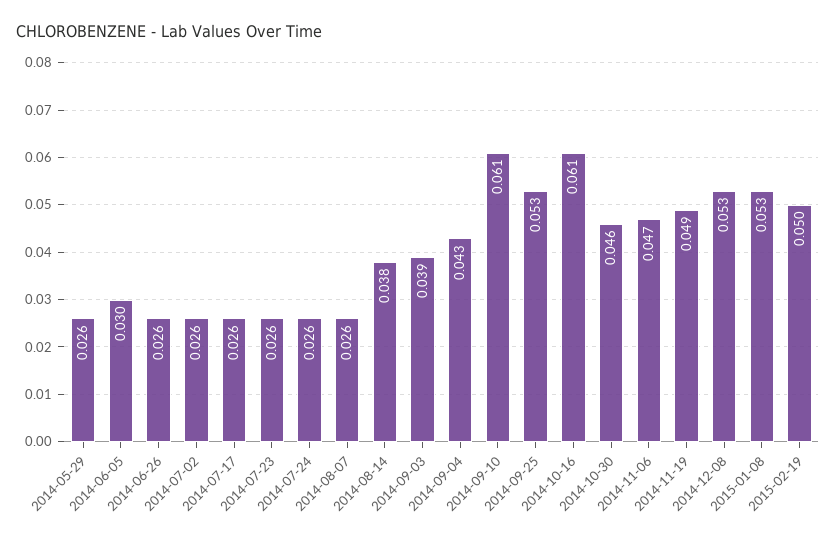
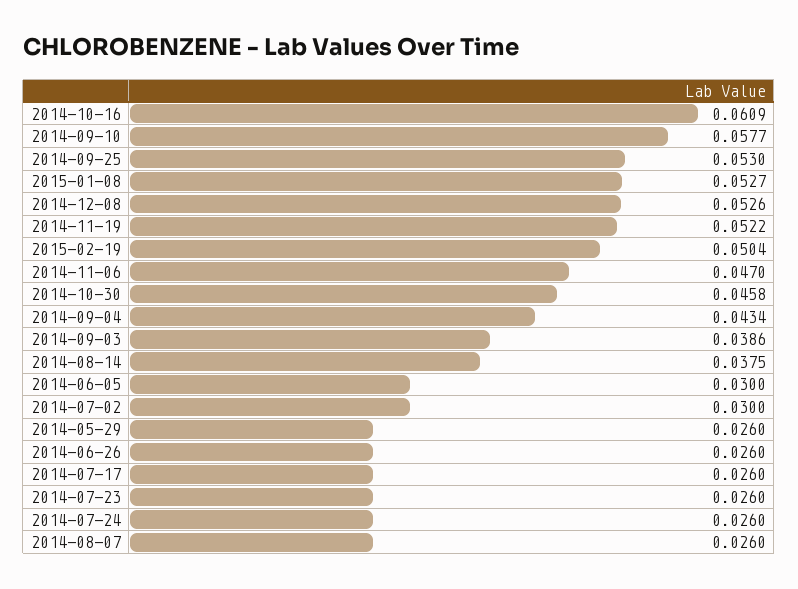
  {
    "2014-05-29": 0.026,
    "2014-06-05": 0.03,
    "2014-06-26": 0.026,
-   "2014-07-02": 0.026,
+   "2014-07-02": 0.03,
    "2014-07-17": 0.026,
    "2014-07-23": 0.026,
    "2014-07-24": 0.026,
    "2014-08-07": 0.026,
    "2014-08-14": 0.0375,
    "2014-09-03": 0.0386,
    "2014-09-04": 0.0434,
-   "2014-09-10": 0.061,
+   "2014-09-10": 0.0577,
    "2014-09-25": 0.053,
    "2014-10-16": 0.0609,
    "2014-10-30": 0.0458,
    "2014-11-06": 0.047,
-   "2014-11-19": 0.049,
+   "2014-11-19": 0.0522,
    "2014-12-08": 0.0526,
    "2015-01-08": 0.0527,
    "2015-02-19": 0.0504
  }

